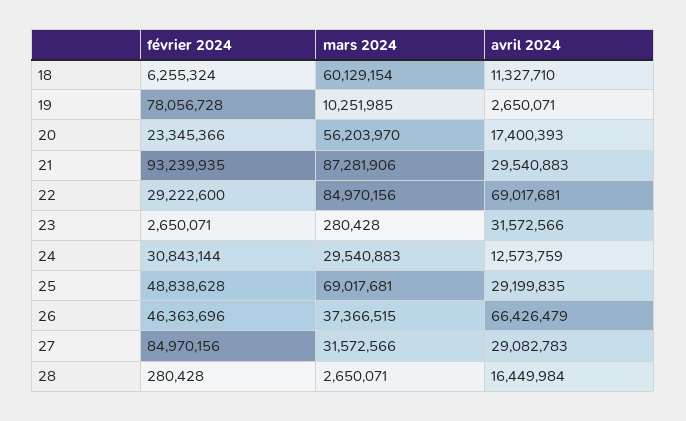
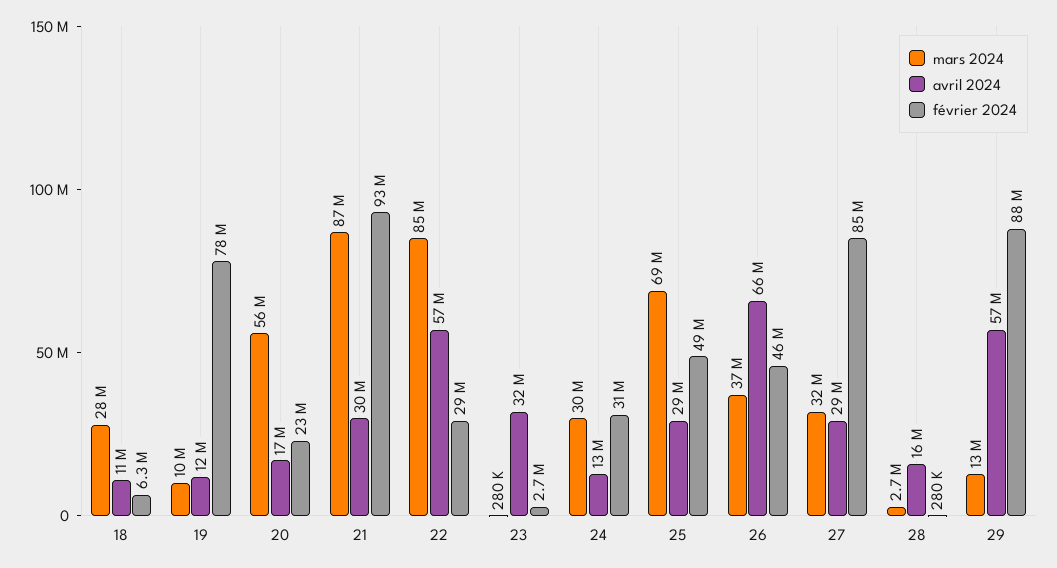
  {
    "février 2024": {
      "18": 6255324,
      "19": 78056728,
      "20": 23345366,
      "21": 93239935,
      "22": 29222600,
      "23": 2650071,
      "24": 30843144,
      "25": 48838628,
      "26": 46363696,
      "27": 84970156,
-     "28": 280428
+     "28": 280428,
+     "29": 88000000
    },
    "mars 2024": {
-     "18": 60129154,
+     "18": 28000000,
      "19": 10251985,
      "20": 56203970,
      "21": 87281906,
      "22": 84970156,
      "23": 280428,
      "24": 29540883,
      "25": 69017681,
      "26": 37366515,
      "27": 31572566,
-     "28": 2650071
+     "28": 2650071,
+     "29": 13000000
    },
    "avril 2024": {
      "18": 11327710,
-     "19": 2650071,
+     "19": 12000000,
      "20": 17400393,
      "21": 29540883,
-     "22": 69017681,
+     "22": 57000000,
      "23": 31572566,
      "24": 12573759,
      "25": 29199835,
      "26": 66426479,
      "27": 29082783,
-     "28": 16449984
+     "28": 16449984,
+     "29": 57000000
    }
  }

